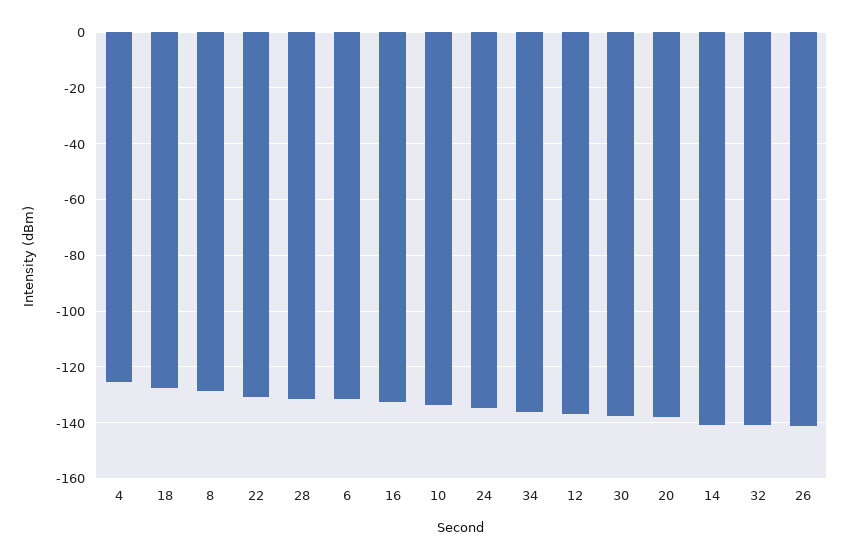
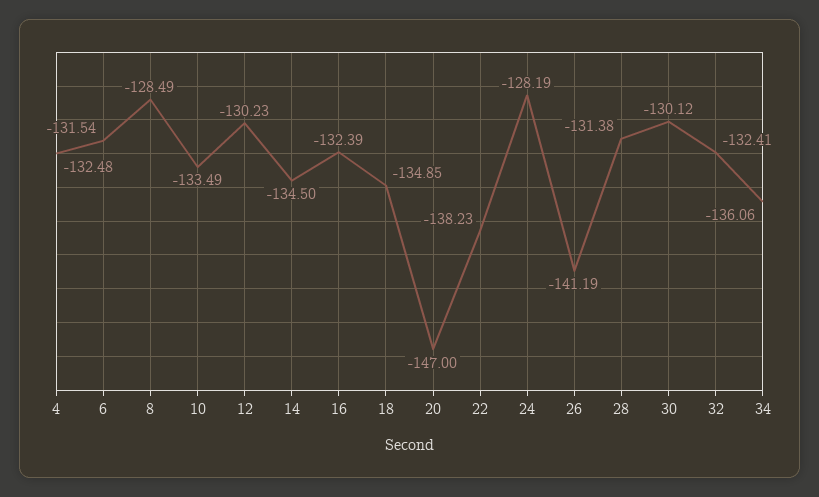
  {
-   "4": -125,
+   "4": -132.48,
-   "18": -127.5,
+   "18": -134.85,
    "8": -128.49,
-   "22": -130,
+   "22": -138.23,
    "28": -131.38,
    "6": -131.54,
    "16": -132.39,
    "10": -133.49,
-   "24": -135,
+   "24": -128.19,
    "34": -136.06,
-   "12": -137.5,
+   "12": -130.23,
-   "30": -137.5,
+   "30": -130.12,
-   "20": -137.5,
+   "20": -147,
-   "14": -140,
+   "14": -134.5,
-   "32": -140,
+   "32": -132.41,
    "26": -141.19
  }

